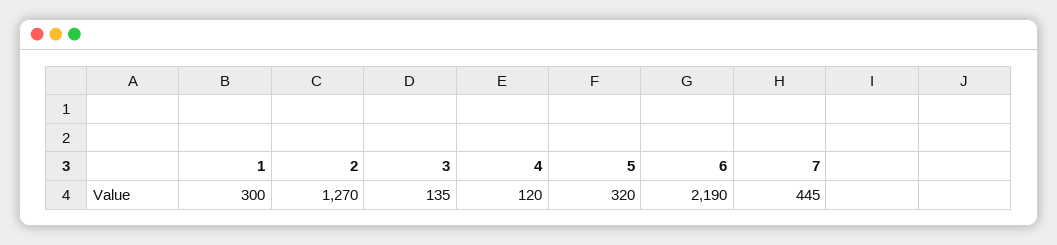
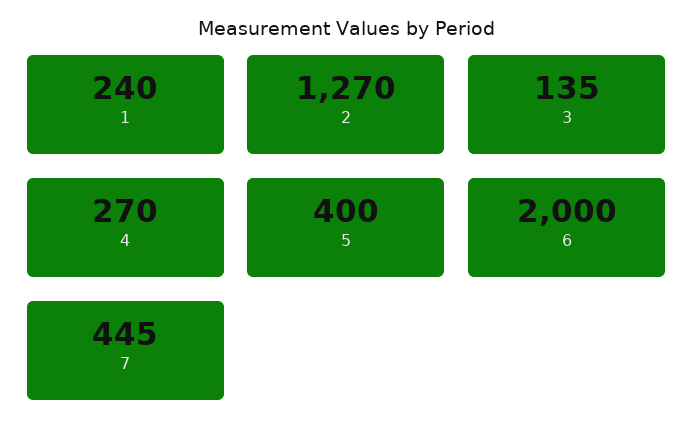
  {
-   "1": 300,
+   "1": 240,
    "2": 1270,
    "3": 135,
-   "4": 120,
+   "4": 270,
-   "5": 320,
+   "5": 400,
-   "6": 2190,
+   "6": 2000,
    "7": 445
  }

